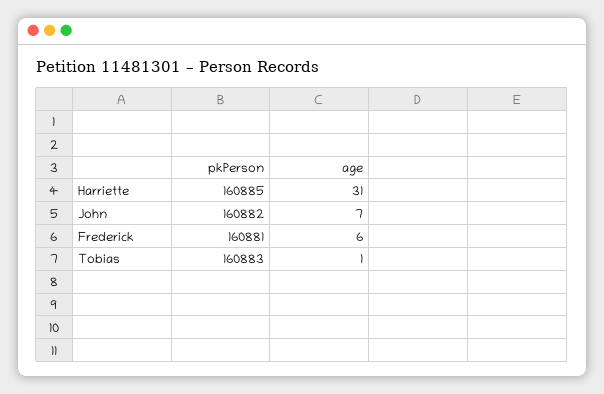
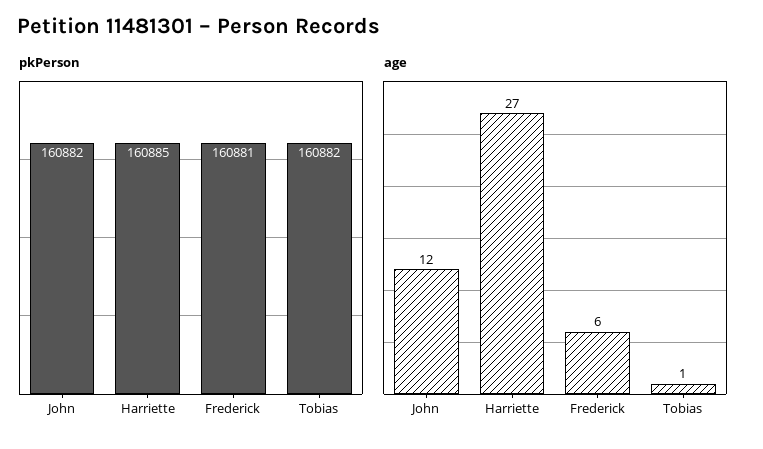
  {
    "pkPerson": {
      "Harriette": 160885,
      "John": 160882,
      "Frederick": 160881,
-     "Tobias": 160883
+     "Tobias": 160882
    },
    "age": {
-     "Harriette": 31,
+     "Harriette": 27,
-     "John": 7,
+     "John": 12,
      "Frederick": 6,
      "Tobias": 1
    }
  }

